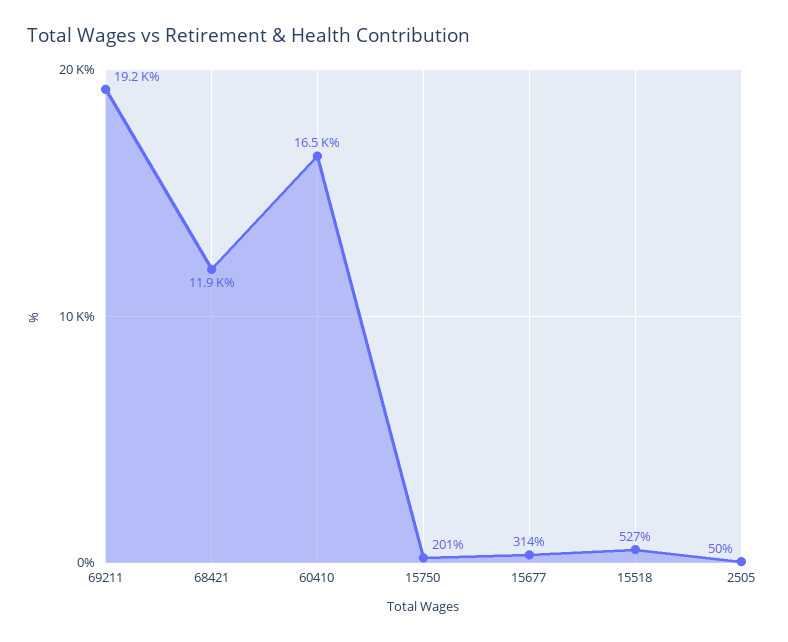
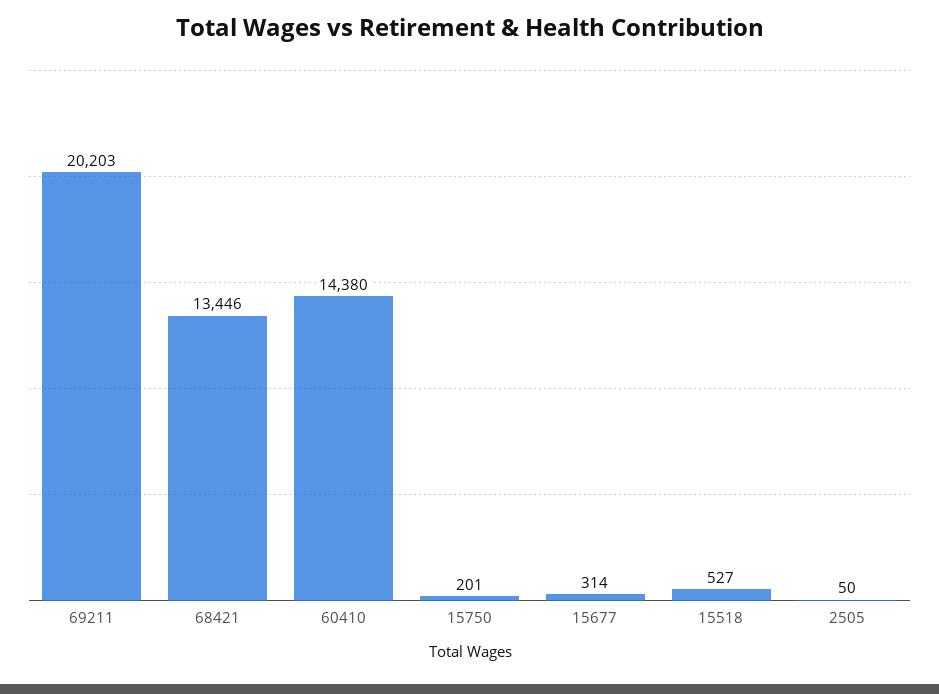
  {
-   "69211": 19200,
+   "69211": 20203,
-   "68421": 11900,
+   "68421": 13446,
-   "60410": 16500,
+   "60410": 14380,
    "15750": 201,
    "15677": 314,
    "15518": 527,
    "2505": 50
  }

